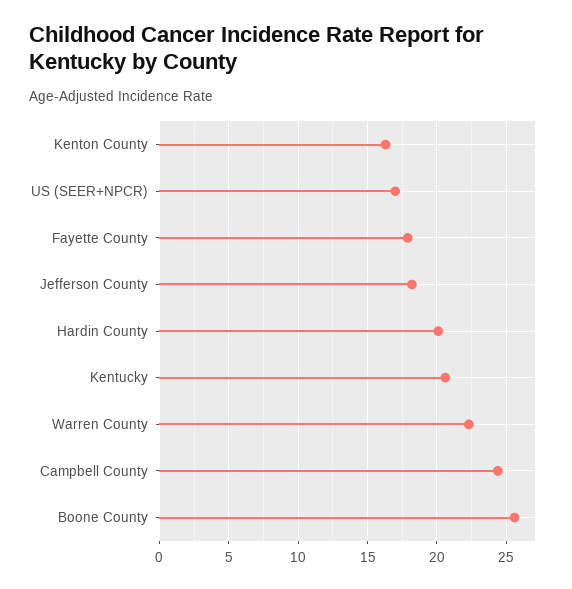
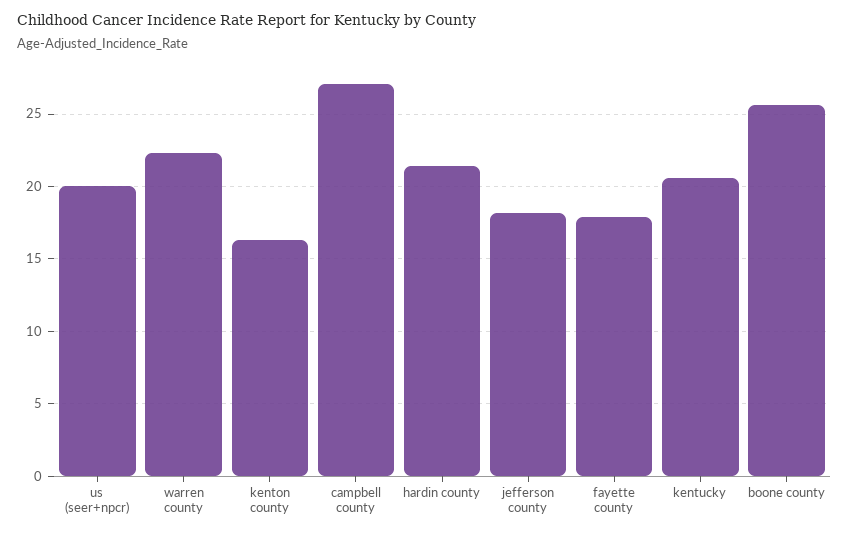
  {
    "Kenton County": 16.5,
-   "US (SEER+NPCR)": 17,
+   "US (SEER+NPCR)": 20,
    "Fayette County": 18,
    "Jefferson County": 18,
-   "Hardin County": 20,
+   "Hardin County": 21.5,
    "Kentucky": 20.5,
    "Warren County": 22.5,
-   "Campbell County": 24.5,
+   "Campbell County": 27,
    "Boone County": 25.5
  }

